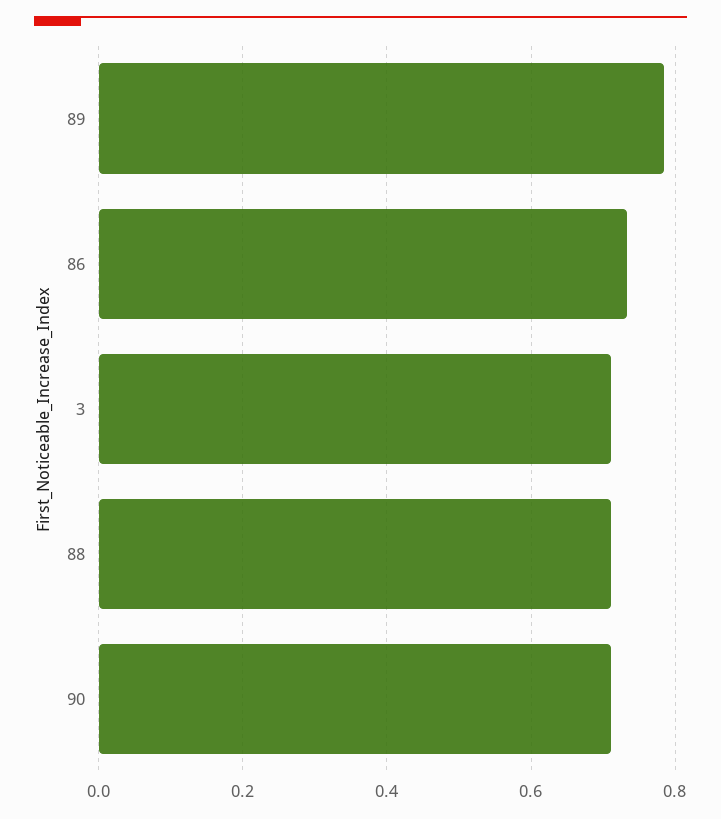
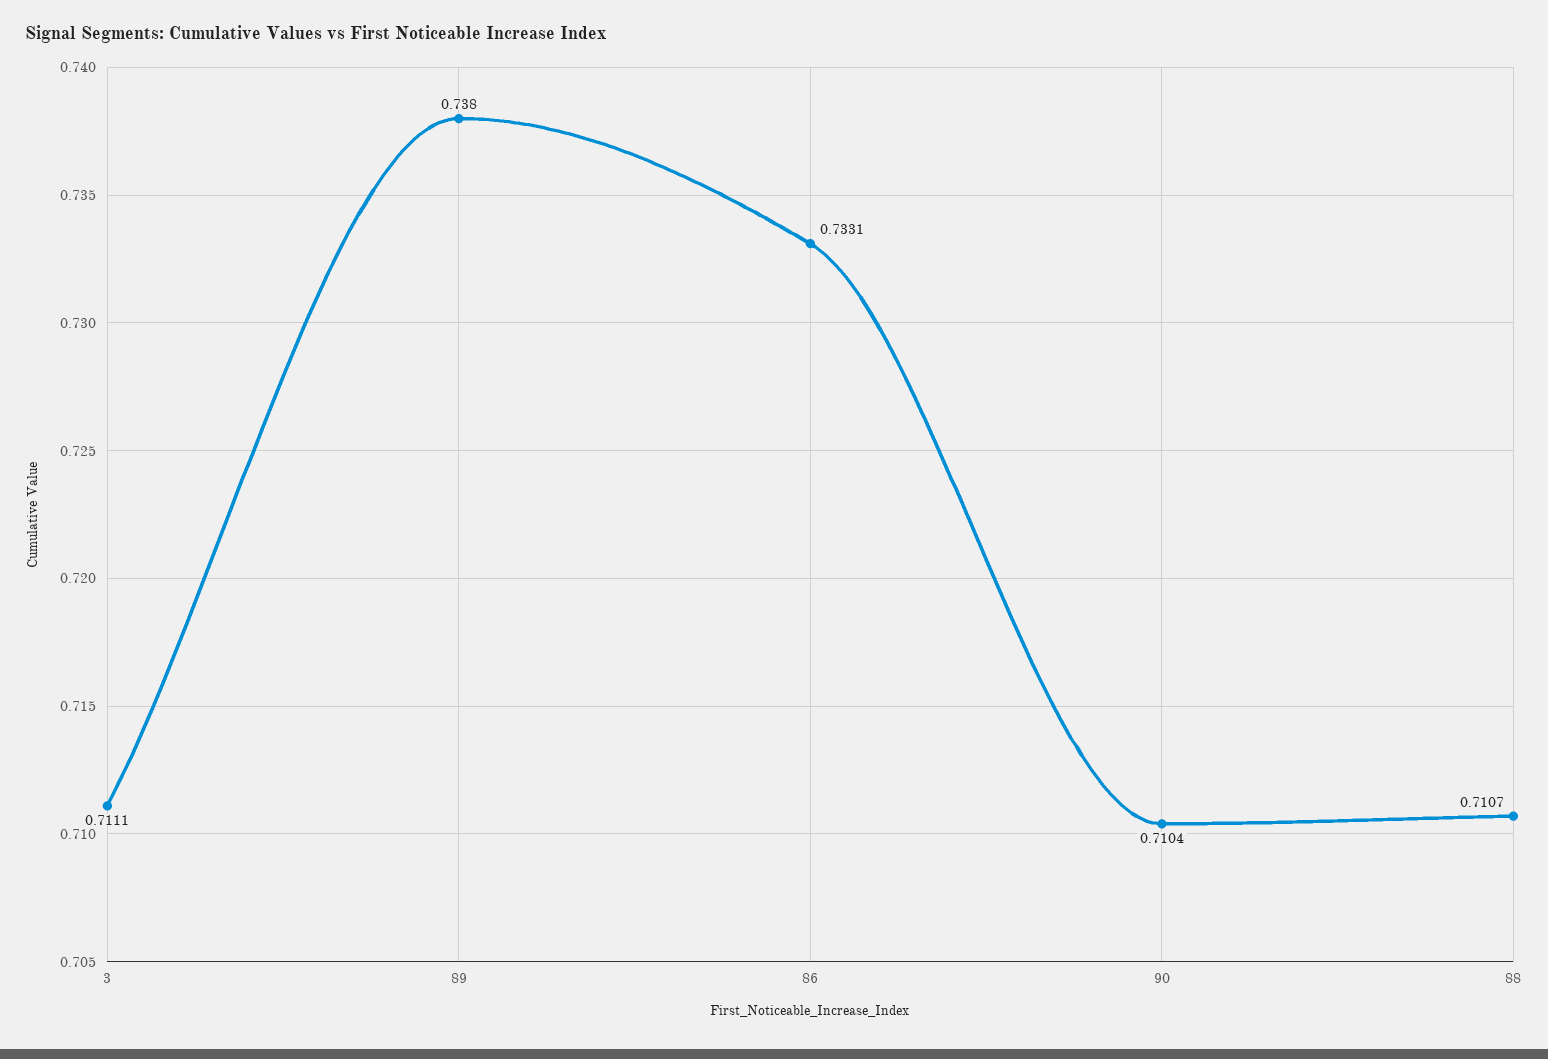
  {
-   "89": 0.78,
+   "89": 0.738,
    "86": 0.7331,
    "3": 0.7111,
    "88": 0.7107,
    "90": 0.7104
  }

